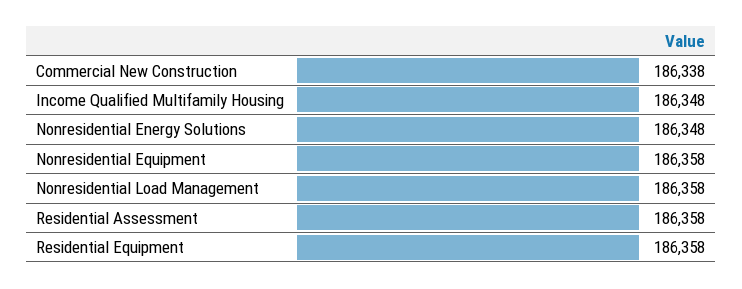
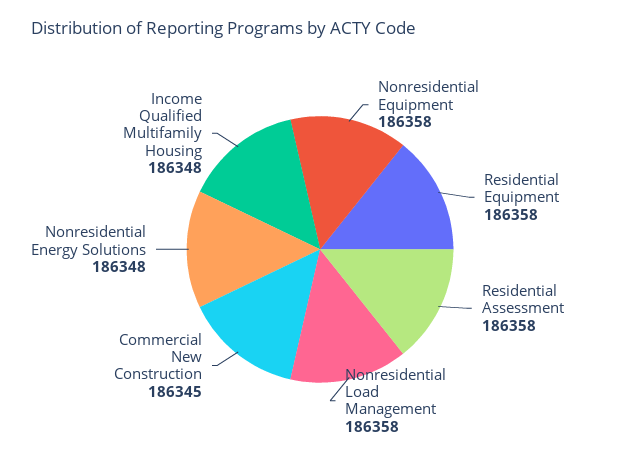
  {
-   "Commercial New Construction": 186338,
+   "Commercial New Construction": 186345,
    "Income Qualified Multifamily Housing": 186348,
    "Nonresidential Energy Solutions": 186348,
    "Nonresidential Equipment": 186358,
    "Nonresidential Load Management": 186358,
    "Residential Assessment": 186358,
    "Residential Equipment": 186358
  }

